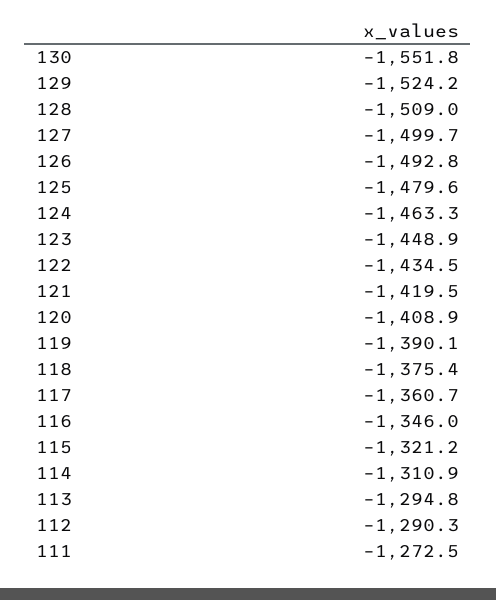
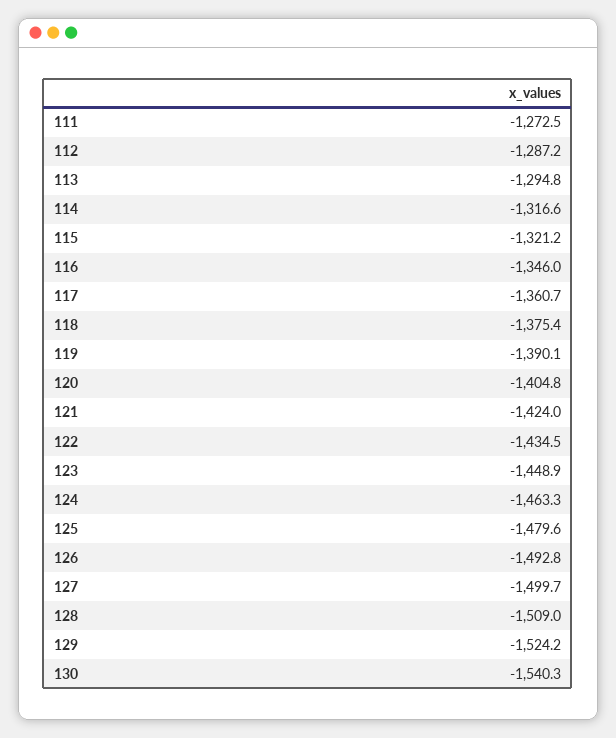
  {
-   "130": -1551.8,
+   "130": -1540.3,
    "129": -1524.2,
    "128": -1509,
    "127": -1499.7,
    "126": -1492.8,
    "125": -1479.6,
    "124": -1463.3,
    "123": -1448.9,
    "122": -1434.5,
-   "121": -1419.5,
+   "121": -1424,
-   "120": -1408.9,
+   "120": -1404.8,
    "119": -1390.1,
    "118": -1375.4,
    "117": -1360.7,
    "116": -1346,
    "115": -1321.2,
-   "114": -1310.9,
+   "114": -1316.6,
    "113": -1294.8,
-   "112": -1290.3,
+   "112": -1287.2,
    "111": -1272.5
  }

